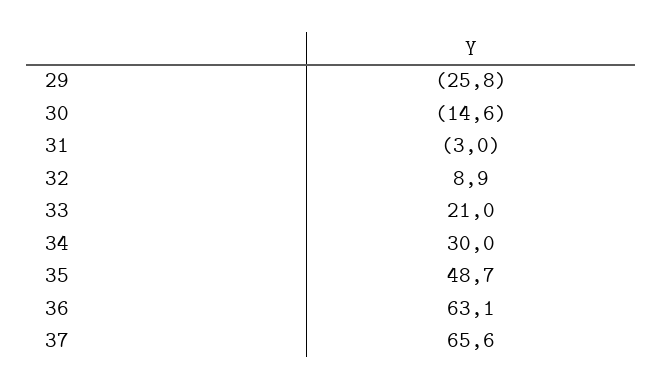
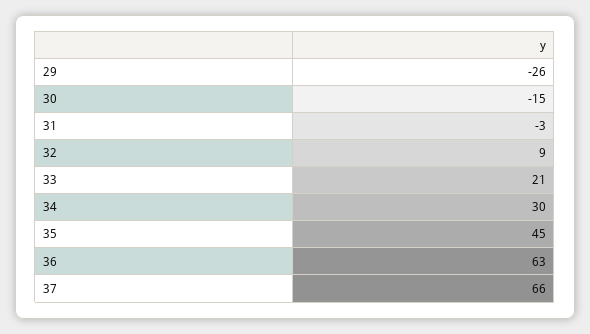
  {
    "29": -25.8,
    "30": -14.6,
    "31": -3,
    "32": 8.9,
    "33": 21,
    "34": 30,
-   "35": 48.7,
+   "35": 45,
    "36": 63.1,
    "37": 65.6
  }

